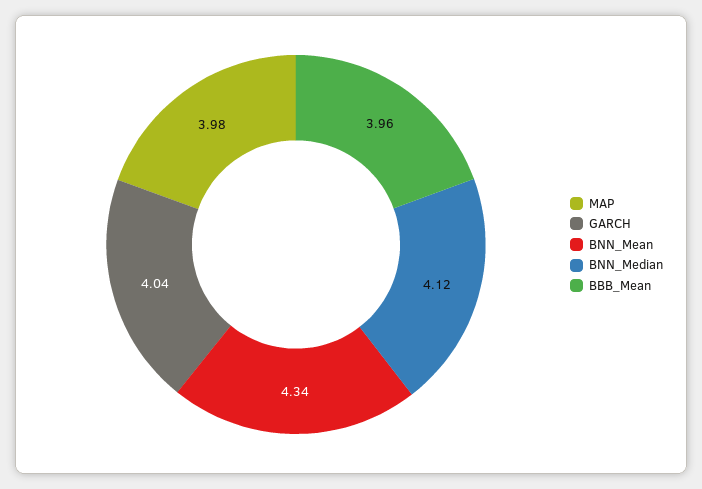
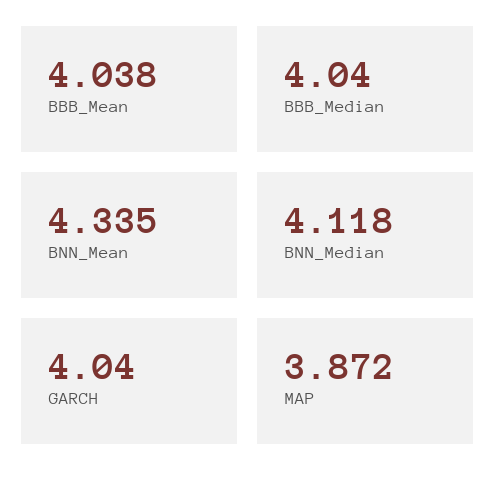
  {
-   "MAP": 3.98,
+   "MAP": 3.872,
    "GARCH": 4.04,
    "BNN_Mean": 4.335,
    "BNN_Median": 4.118,
-   "BBB_Mean": 3.96
+   "BBB_Mean": 4.038,
+   "BBB_Median": 4.04
  }

